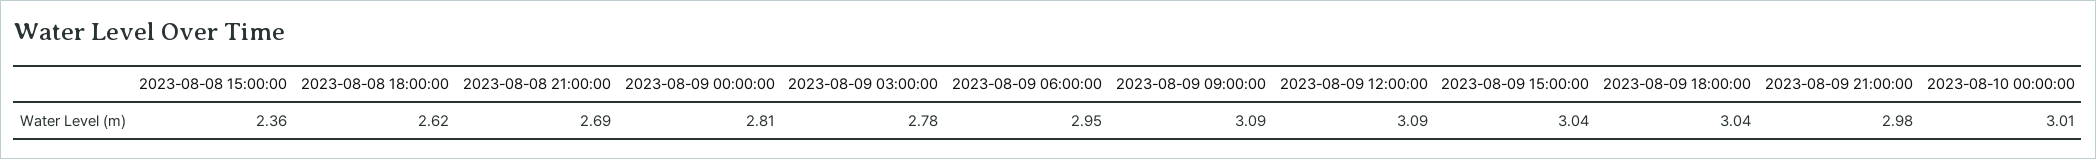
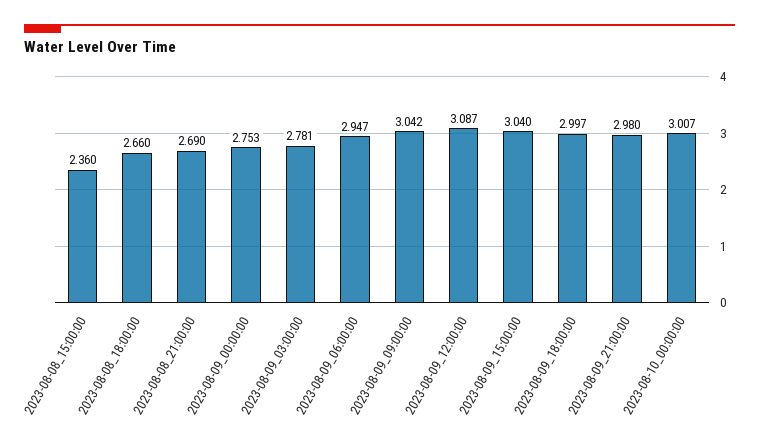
  {
    "2023-08-08 15:00:00": 2.36,
-   "2023-08-08 18:00:00": 2.62,
+   "2023-08-08 18:00:00": 2.66,
    "2023-08-08 21:00:00": 2.69,
-   "2023-08-09 00:00:00": 2.81,
+   "2023-08-09 00:00:00": 2.753,
    "2023-08-09 03:00:00": 2.781,
    "2023-08-09 06:00:00": 2.947,
-   "2023-08-09 09:00:00": 3.09,
+   "2023-08-09 09:00:00": 3.042,
    "2023-08-09 12:00:00": 3.087,
    "2023-08-09 15:00:00": 3.04,
-   "2023-08-09 18:00:00": 3.04,
+   "2023-08-09 18:00:00": 2.997,
    "2023-08-09 21:00:00": 2.98,
    "2023-08-10 00:00:00": 3.007
  }

